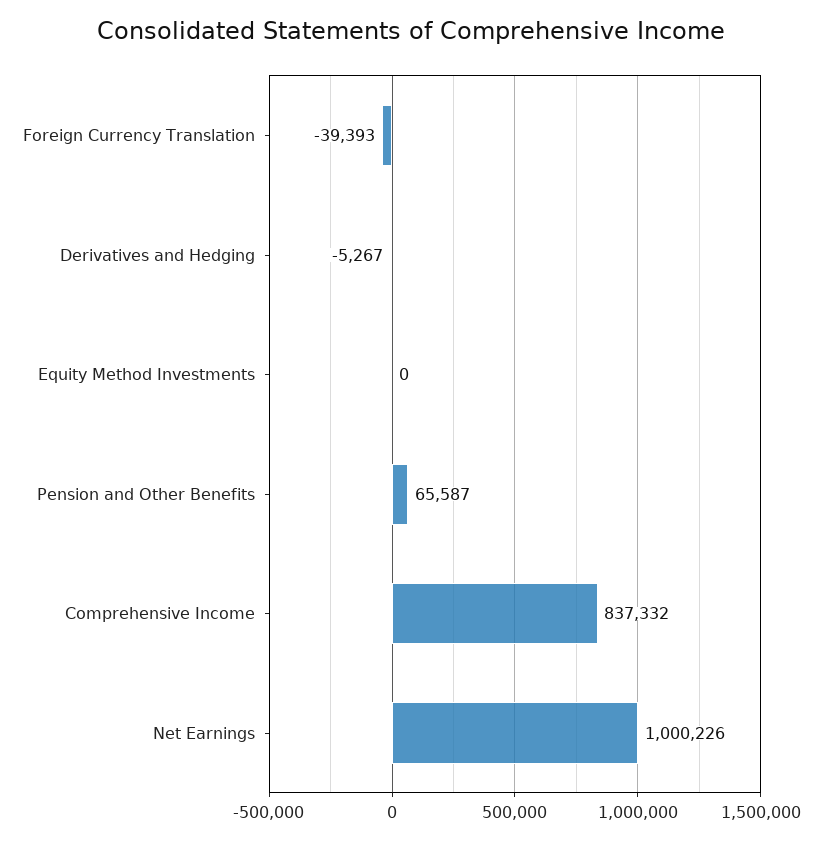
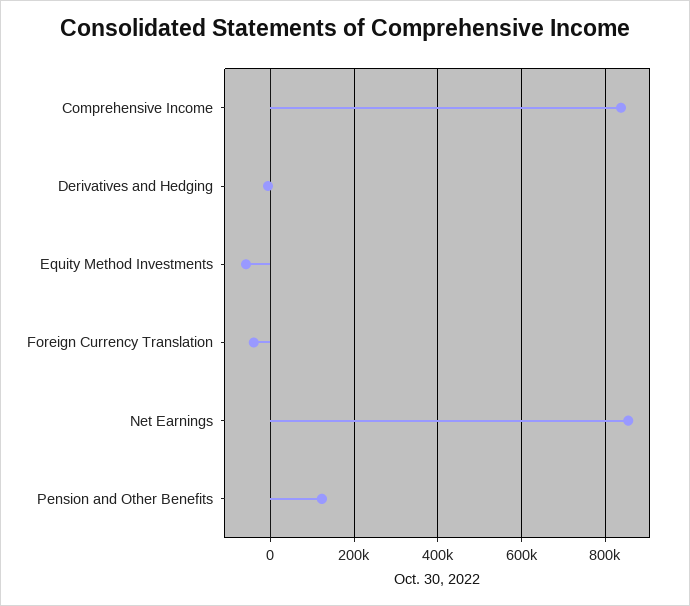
  {
    "Foreign Currency Translation": -39393,
    "Derivatives and Hedging": -5267,
-   "Equity Method Investments": 0,
+   "Equity Method Investments": -60000,
-   "Pension and Other Benefits": 65587,
+   "Pension and Other Benefits": 120000,
    "Comprehensive Income": 837332,
-   "Net Earnings": 1000226
+   "Net Earnings": 860000
  }

